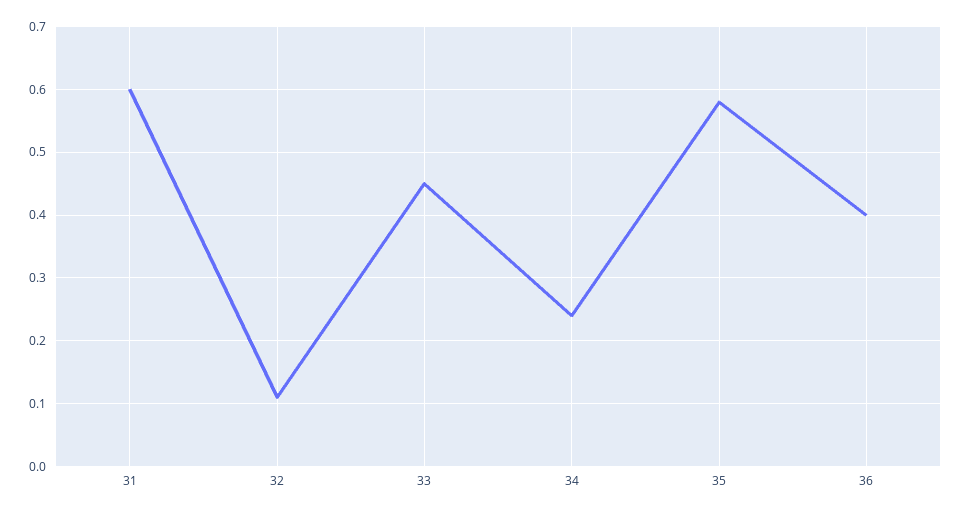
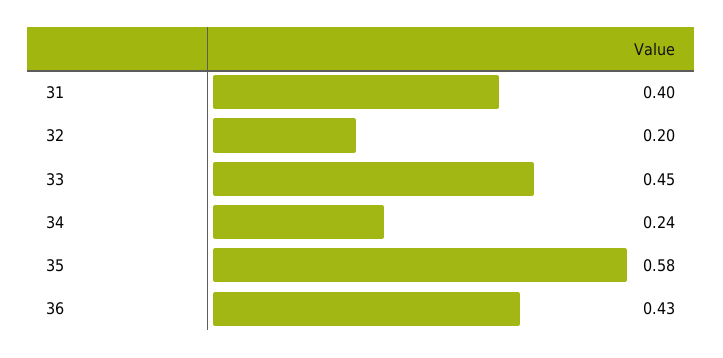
  {
-   "31": 0.6,
+   "31": 0.4,
-   "32": 0.11,
+   "32": 0.2,
    "33": 0.45,
    "34": 0.24,
    "35": 0.58,
-   "36": 0.4
+   "36": 0.43
  }

